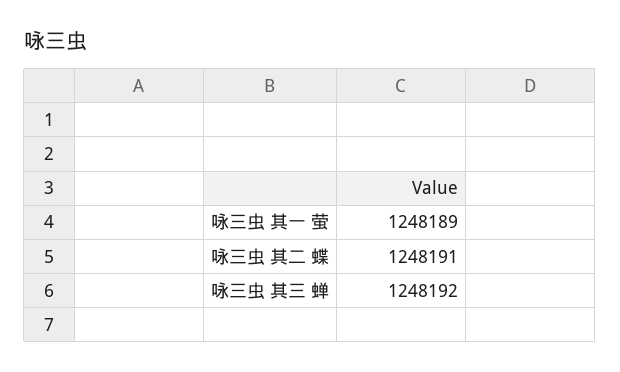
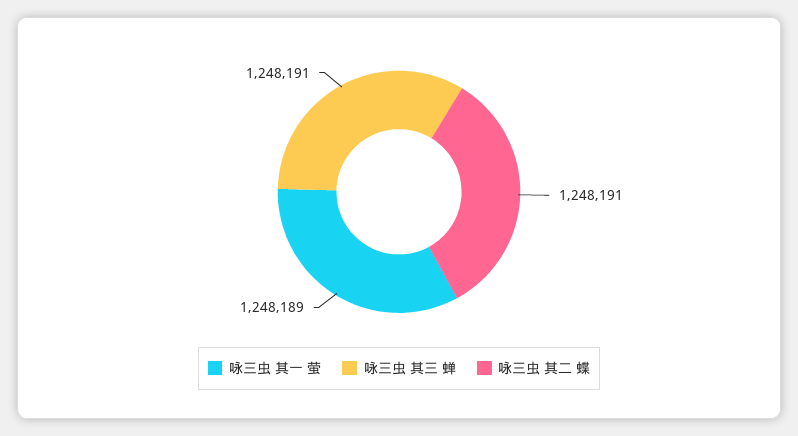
  {
    "咏三虫 其一 萤": 1248189,
    "咏三虫 其二 蝶": 1248191,
-   "咏三虫 其三 蝉": 1248192
+   "咏三虫 其三 蝉": 1248191
  }

